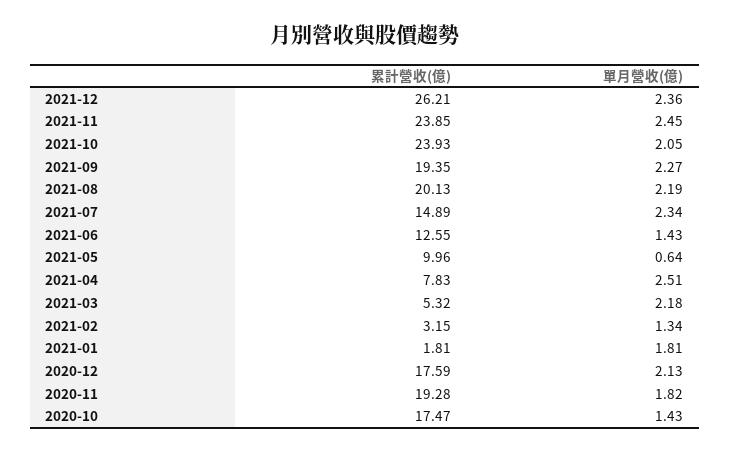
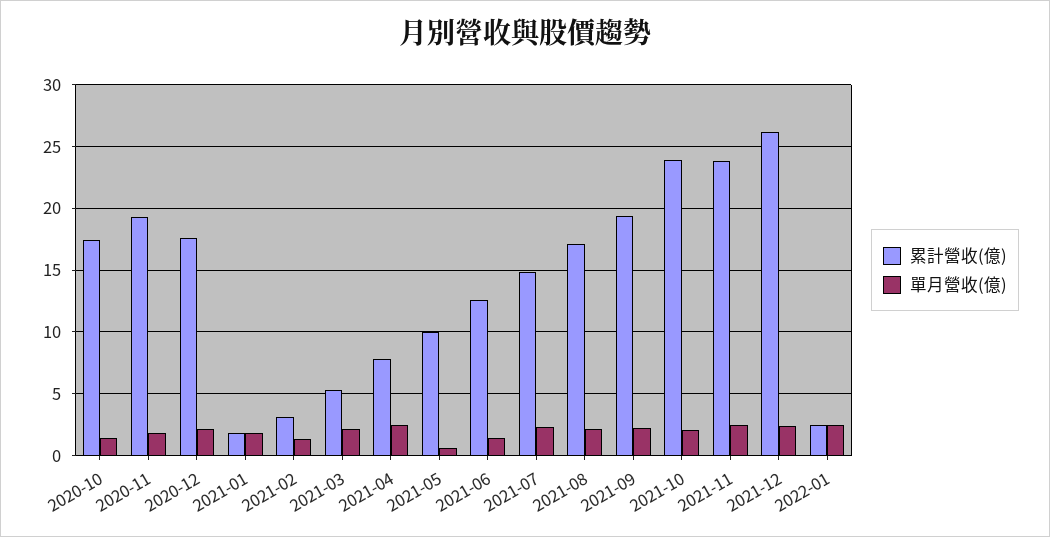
  {
    "累計營收(億)": {
      "2021-12": 26.21,
      "2021-11": 23.85,
      "2021-10": 23.93,
      "2021-09": 19.35,
-     "2021-08": 20.13,
+     "2021-08": 17,
      "2021-07": 14.89,
      "2021-06": 12.55,
      "2021-05": 9.96,
      "2021-04": 7.83,
      "2021-03": 5.32,
      "2021-02": 3.15,
      "2021-01": 1.81,
      "2020-12": 17.59,
      "2020-11": 19.28,
-     "2020-10": 17.47
+     "2020-10": 17.47,
+     "2022-01": 2.5
    },
    "單月營收(億)": {
      "2021-12": 2.36,
      "2021-11": 2.45,
      "2021-10": 2.05,
      "2021-09": 2.27,
      "2021-08": 2.19,
      "2021-07": 2.34,
      "2021-06": 1.43,
      "2021-05": 0.64,
      "2021-04": 2.51,
      "2021-03": 2.18,
      "2021-02": 1.34,
      "2021-01": 1.81,
      "2020-12": 2.13,
      "2020-11": 1.82,
-     "2020-10": 1.43
+     "2020-10": 1.43,
+     "2022-01": 2.5
    }
  }

